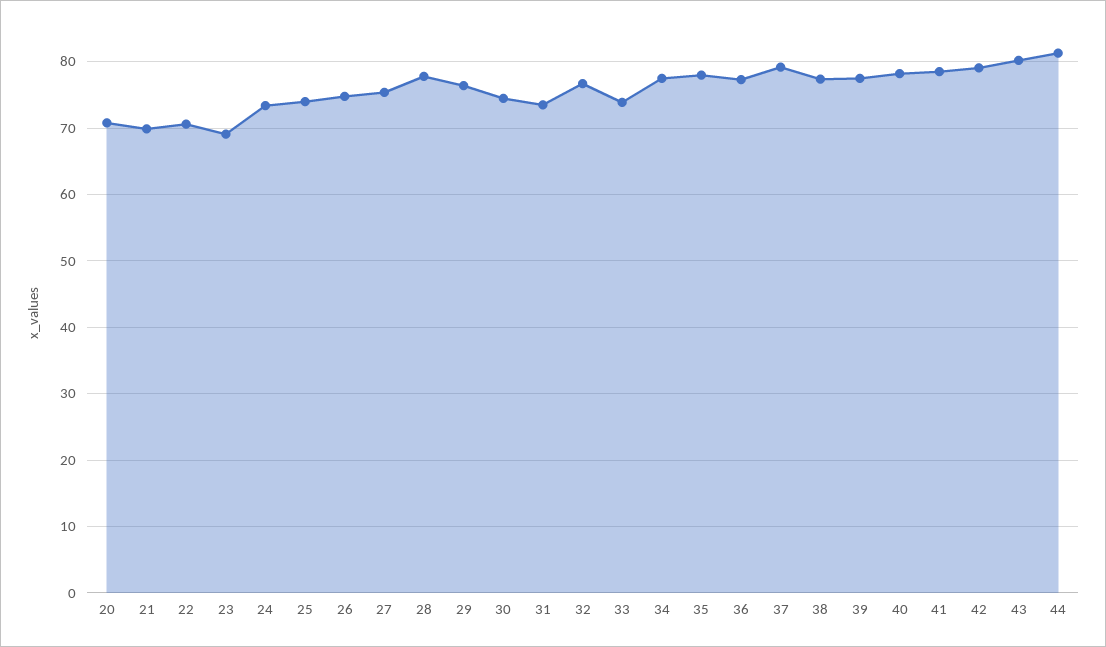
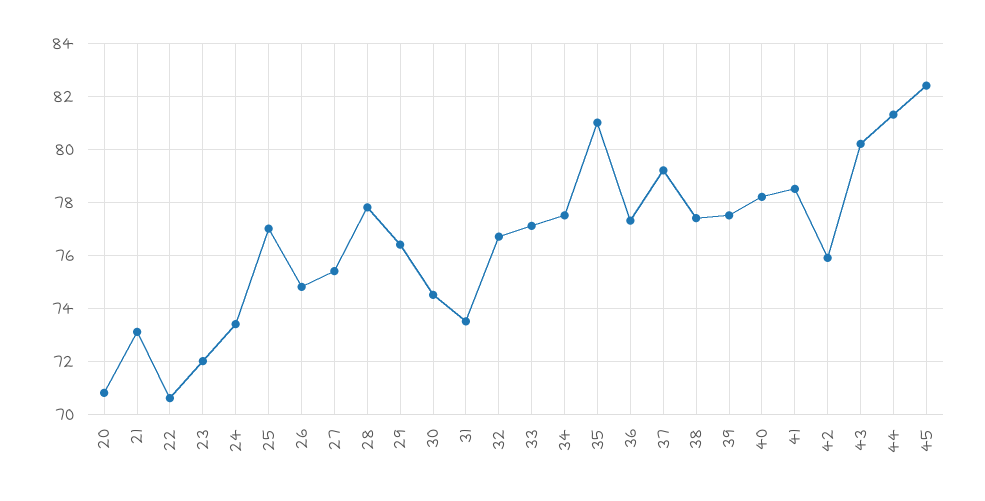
  {
    "20": 71,
-   "21": 70,
+   "21": 73,
    "22": 70.5,
-   "23": 69,
+   "23": 72,
    "24": 73.5,
-   "25": 74,
+   "25": 77,
    "26": 75,
    "27": 75.5,
    "28": 78,
    "29": 76.5,
    "30": 74.5,
    "31": 73.5,
    "32": 76.5,
-   "33": 74,
+   "33": 77,
    "34": 77.5,
-   "35": 78,
+   "35": 81,
    "36": 77.5,
    "37": 79,
    "38": 77.5,
    "39": 77.5,
    "40": 78,
    "41": 78.5,
-   "42": 79,
+   "42": 76,
    "43": 80,
-   "44": 81.5
+   "44": 81.5,
+   "45": 82.5
  }

